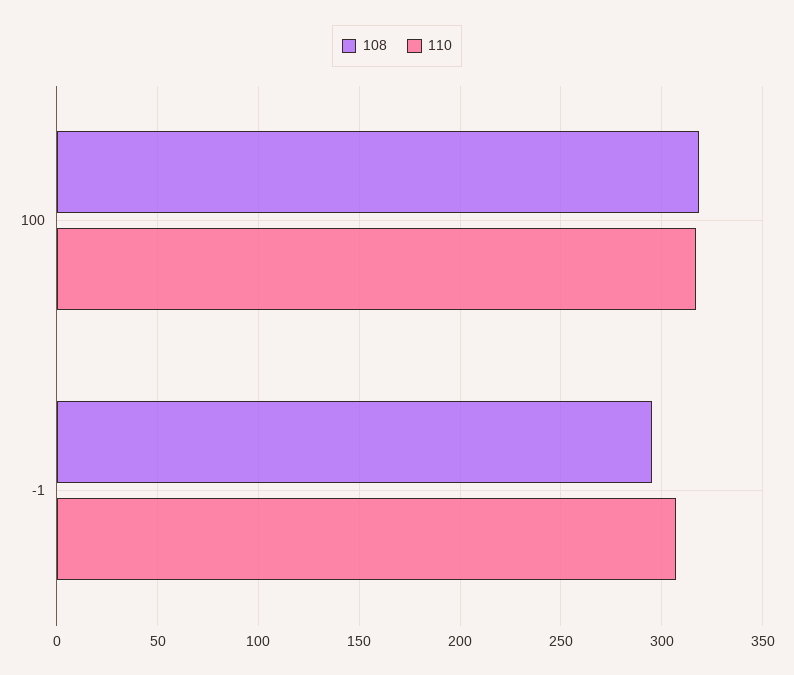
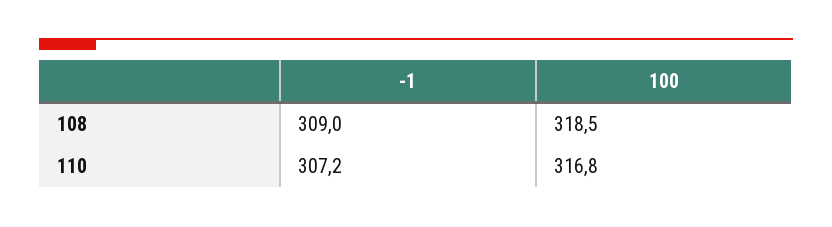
  {
    "108": {
      "100": 318.5,
-     "-1": 295
+     "-1": 309
    },
    "110": {
      "100": 316.8,
      "-1": 307.2
    }
  }

